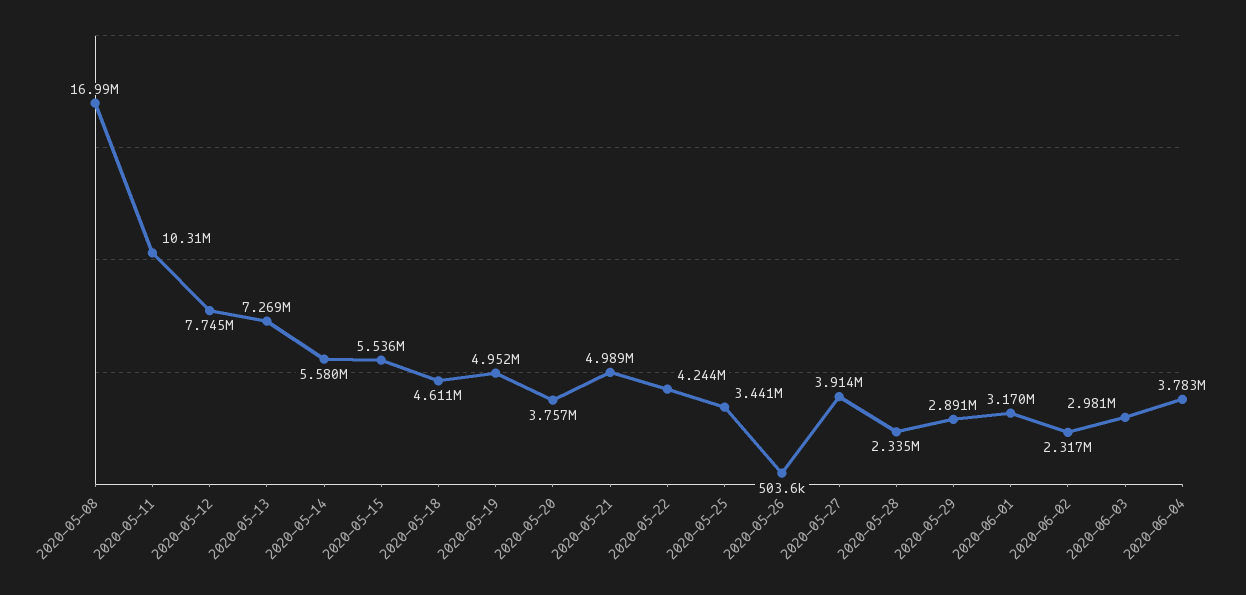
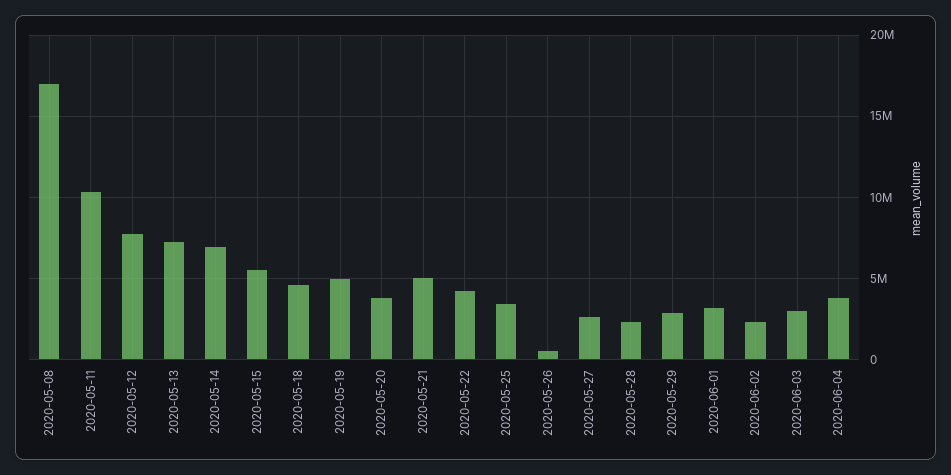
  {
    "2020-05-08": 16990000,
    "2020-05-11": 10310000,
    "2020-05-12": 7745000,
    "2020-05-13": 7269000,
-   "2020-05-14": 5580000,
+   "2020-05-14": 7000000,
    "2020-05-15": 5536000,
    "2020-05-18": 4611000,
    "2020-05-19": 4952000,
    "2020-05-20": 3757000,
    "2020-05-21": 4989000,
    "2020-05-22": 4244000,
    "2020-05-25": 3441000,
    "2020-05-26": 503600,
-   "2020-05-27": 3914000,
+   "2020-05-27": 2500000,
    "2020-05-28": 2335000,
    "2020-05-29": 2891000,
    "2020-06-01": 3170000,
    "2020-06-02": 2317000,
    "2020-06-03": 2981000,
    "2020-06-04": 3783000
  }

